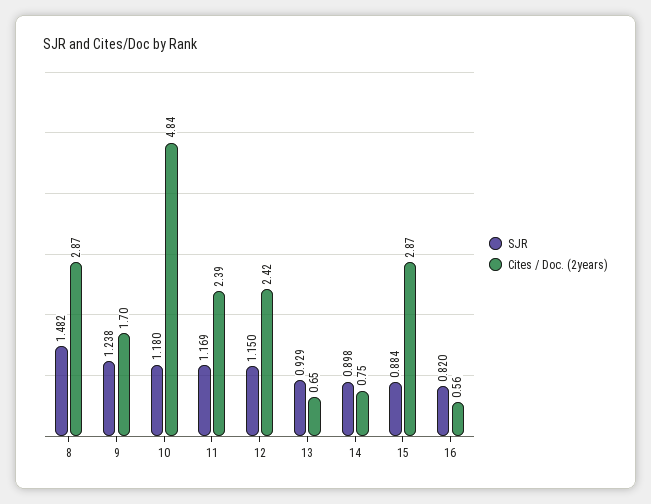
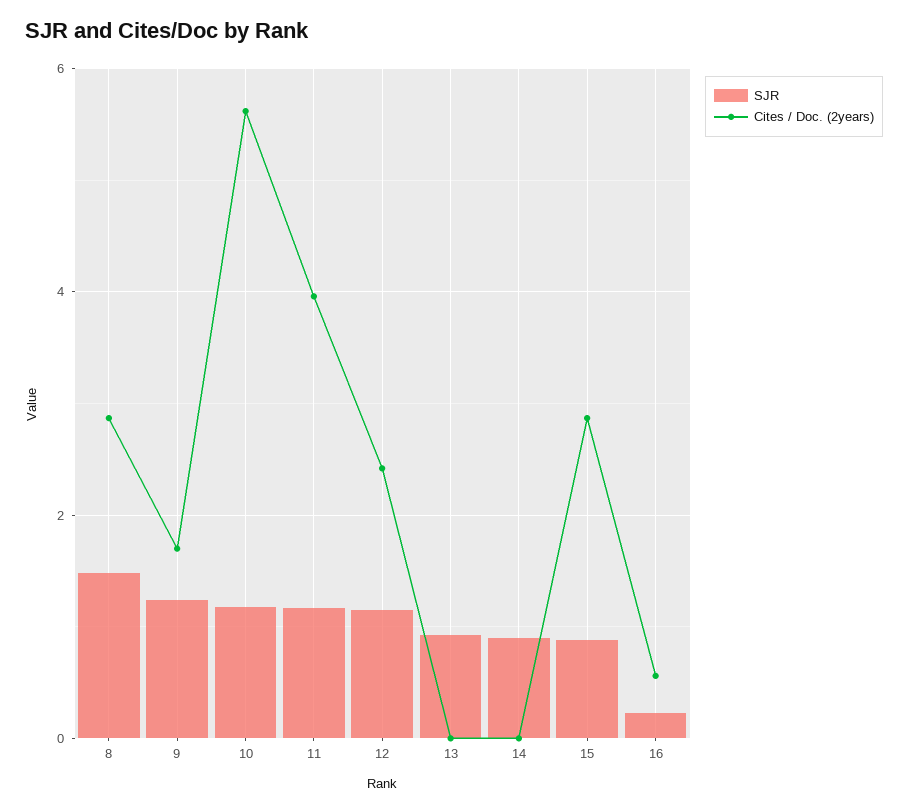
  {
    "SJR": {
      "8": 1.482,
      "9": 1.238,
      "10": 1.18,
      "11": 1.169,
      "12": 1.15,
      "13": 0.929,
      "14": 0.898,
      "15": 0.884,
-     "16": 0.82
+     "16": 0.2
    },
    "Cites / Doc. (2years)": {
      "8": 2.87,
      "9": 1.7,
-     "10": 4.84,
+     "10": 5.6,
-     "11": 2.39,
+     "11": 4,
      "12": 2.42,
-     "13": 0.65,
+     "13": 0,
-     "14": 0.75,
+     "14": 0,
      "15": 2.87,
      "16": 0.56
    }
  }

